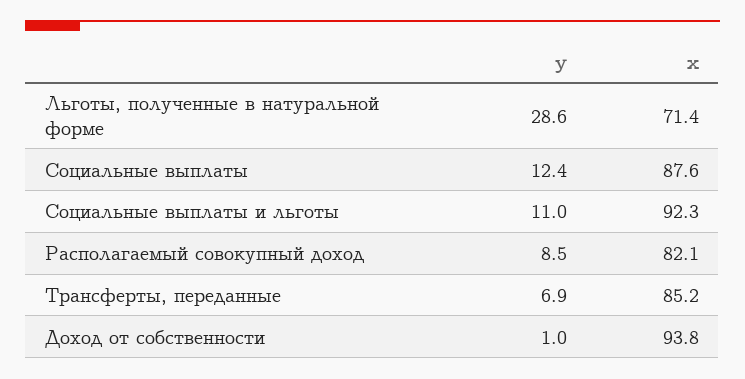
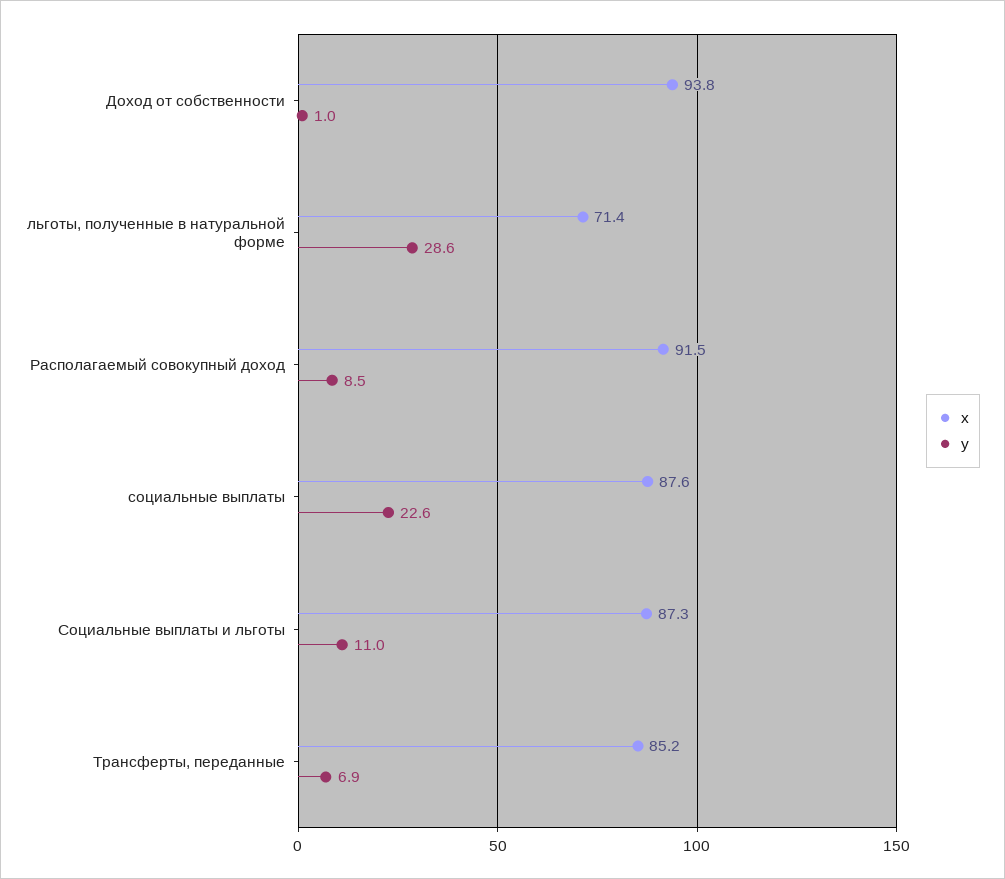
  {
    "y": {
      "Льготы, полученные в натуральной форме": 28.6,
-     "Социальные выплаты": 12.4,
+     "Социальные выплаты": 22.6,
      "Социальные выплаты и льготы": 11,
      "Располагаемый совокупный доход": 8.5,
      "Трансферты, переданные": 6.9,
      "Доход от собственности": 1
    },
    "x": {
      "Льготы, полученные в натуральной форме": 71.4,
      "Социальные выплаты": 87.6,
-     "Социальные выплаты и льготы": 92.3,
+     "Социальные выплаты и льготы": 87.3,
-     "Располагаемый совокупный доход": 82.1,
+     "Располагаемый совокупный доход": 91.5,
      "Трансферты, переданные": 85.2,
      "Доход от собственности": 93.8
    }
  }

